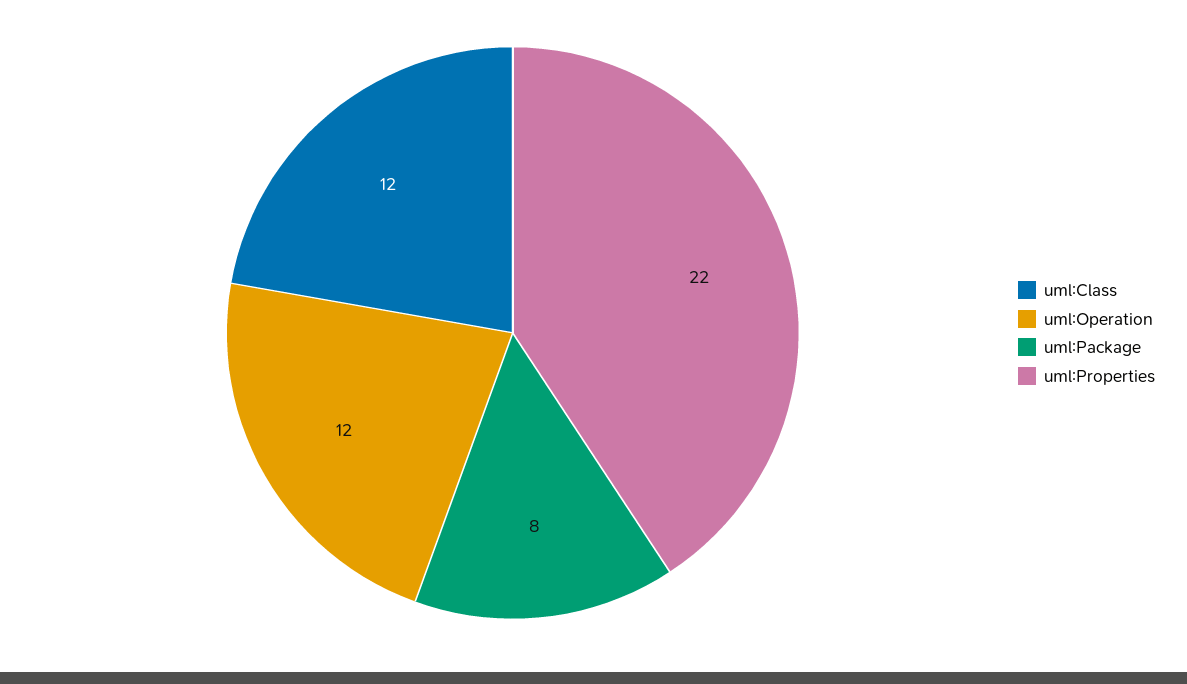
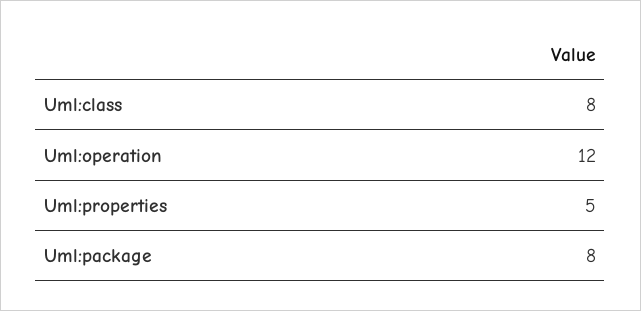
  {
-   "uml:Class": 12,
+   "uml:Class": 8,
    "uml:Operation": 12,
    "uml:Package": 8,
-   "uml:Properties": 22
+   "uml:Properties": 5
  }

